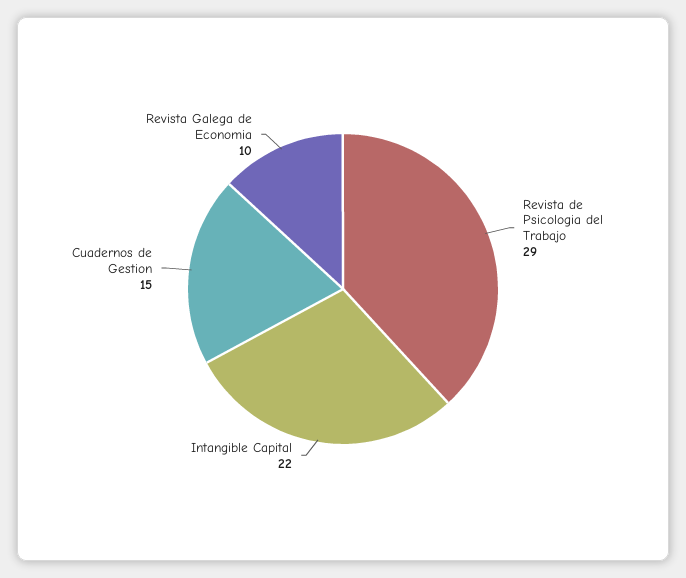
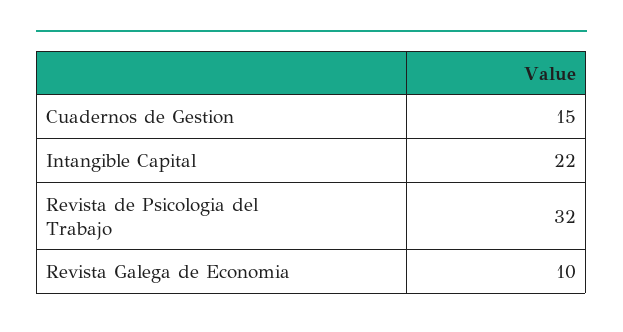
  {
-   "Revista de Psicologia del Trabajo": 29,
+   "Revista de Psicologia del Trabajo": 32,
    "Intangible Capital": 22,
    "Cuadernos de Gestion": 15,
    "Revista Galega de Economia": 10
  }

